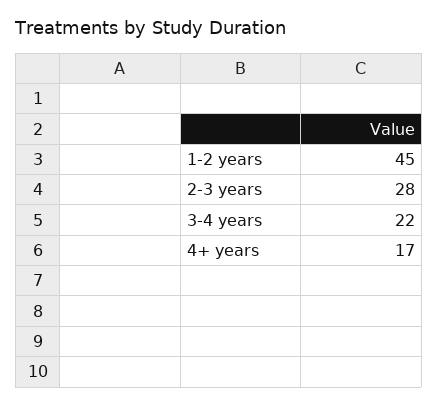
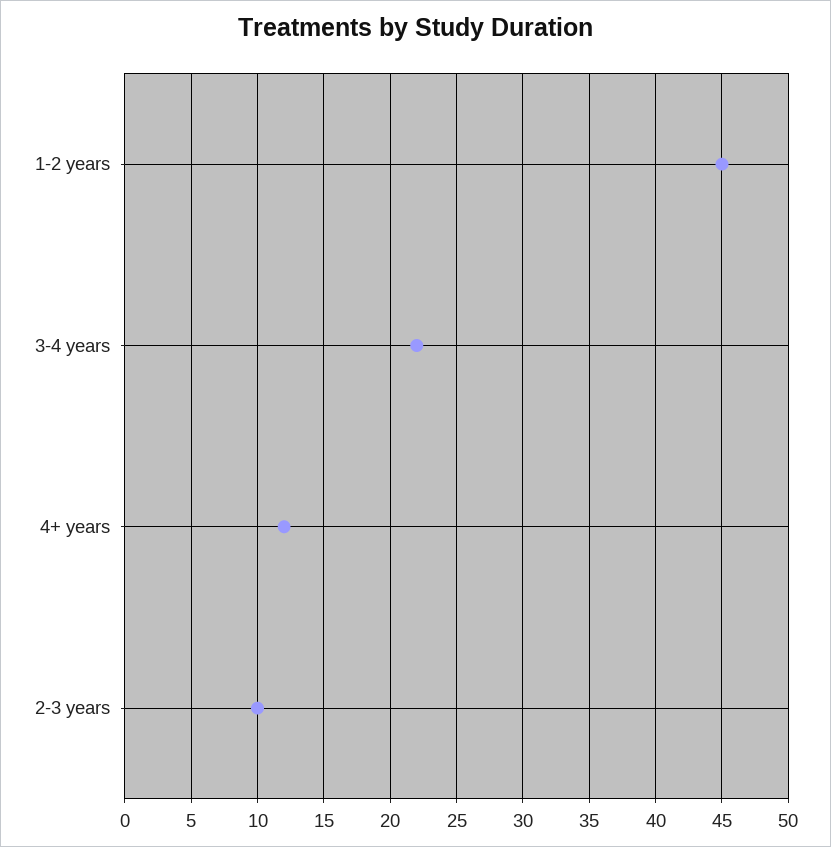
  {
    "1-2 years": 45,
-   "2-3 years": 28,
+   "2-3 years": 10,
    "3-4 years": 22,
-   "4+ years": 17
+   "4+ years": 12
  }

